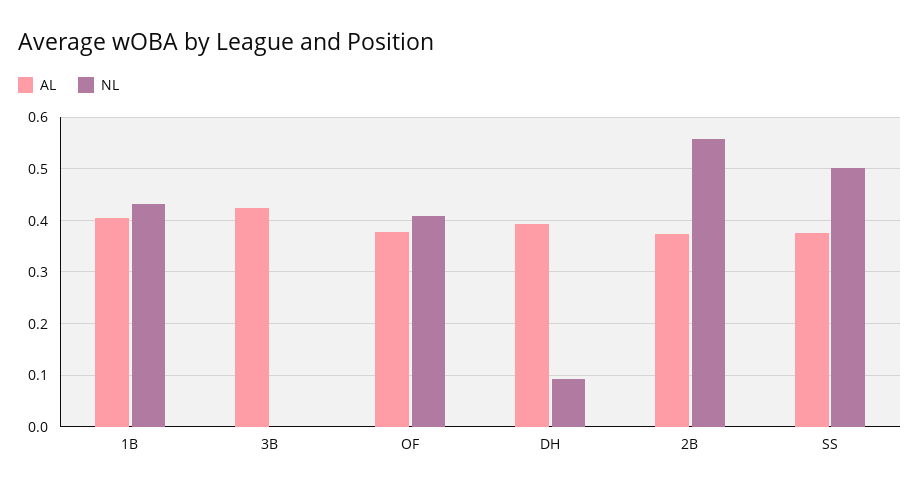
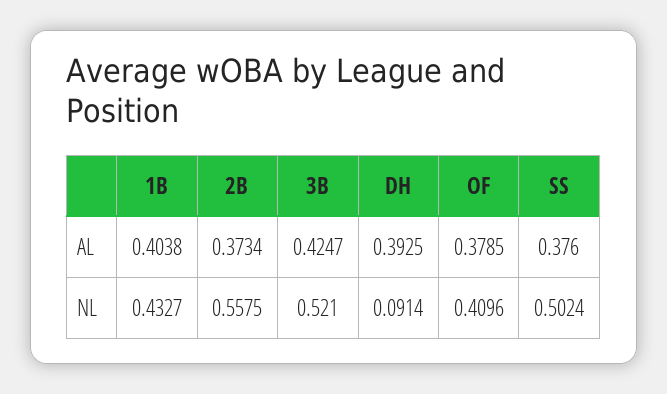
  {
    "AL": {
      "1B": 0.4038,
      "3B": 0.4247,
      "OF": 0.3785,
      "DH": 0.3925,
      "2B": 0.3734,
      "SS": 0.376
    },
    "NL": {
      "1B": 0.4327,
-     "3B": 0,
+     "3B": 0.521,
      "OF": 0.4096,
      "DH": 0.0914,
      "2B": 0.5575,
      "SS": 0.5024
    }
  }

